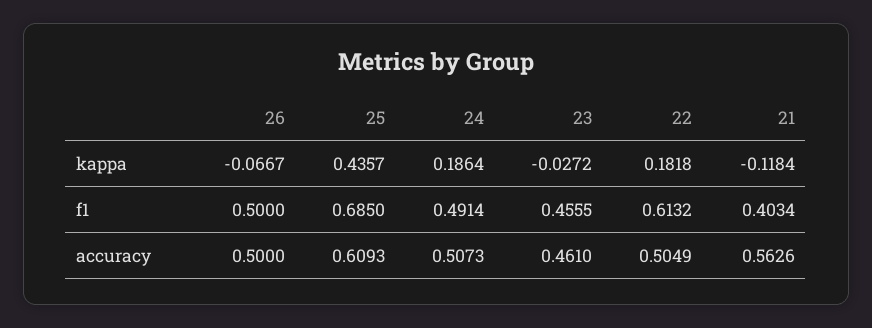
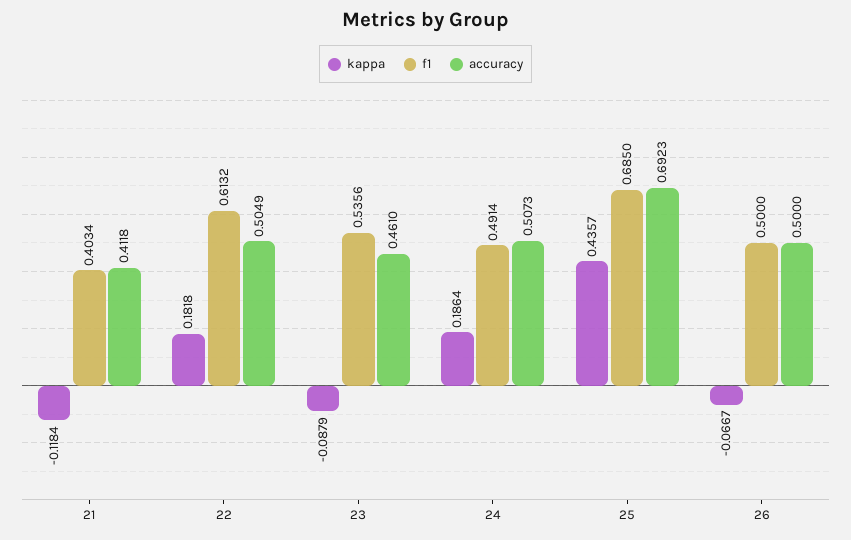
  {
    "kappa": {
      "26": -0.0667,
      "25": 0.4357,
      "24": 0.1864,
-     "23": -0.0272,
+     "23": -0.0879,
      "22": 0.1818,
      "21": -0.1184
    },
    "f1": {
      "26": 0.5,
      "25": 0.685,
      "24": 0.4914,
-     "23": 0.4555,
+     "23": 0.5356,
      "22": 0.6132,
      "21": 0.4034
    },
    "accuracy": {
      "26": 0.5,
-     "25": 0.6093,
+     "25": 0.6923,
      "24": 0.5073,
      "23": 0.461,
      "22": 0.5049,
-     "21": 0.5626
+     "21": 0.4118
    }
  }

